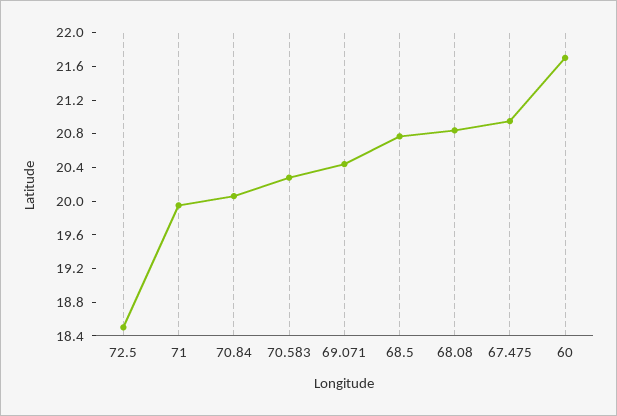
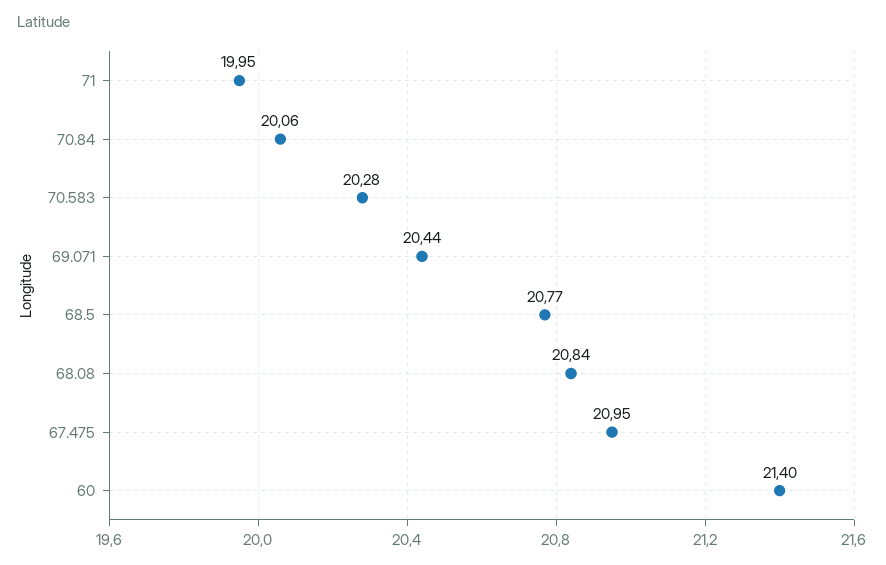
  {
-   "72.5": 18.5,
    "71": 19.95,
    "70.84": 20.06,
    "70.583": 20.28,
    "69.071": 20.44,
    "68.5": 20.77,
    "68.08": 20.84,
    "67.475": 20.95,
-   "60": 21.7
+   "60": 21.4
  }

